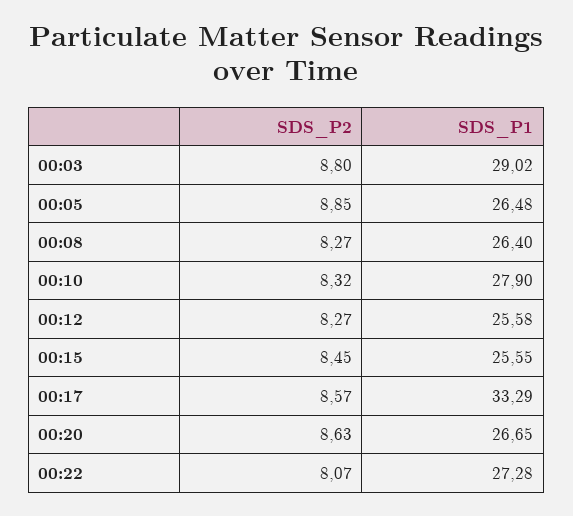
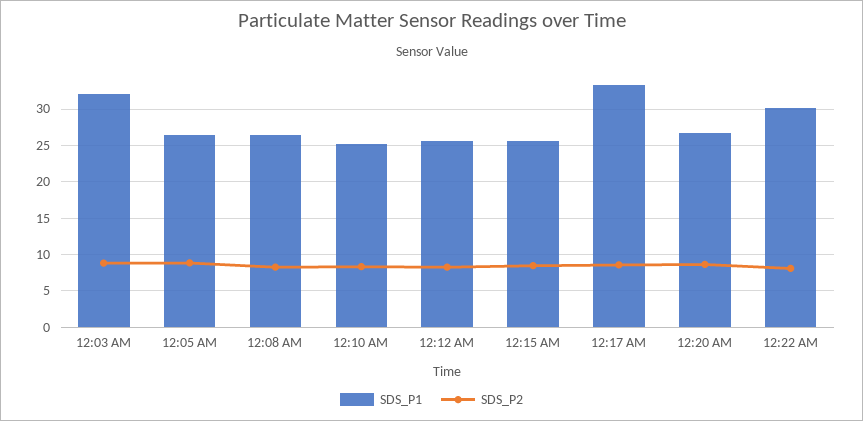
  {
    "SDS_P2": {
      "00:03": 8.8,
      "00:05": 8.85,
      "00:08": 8.27,
      "00:10": 8.32,
      "00:12": 8.27,
      "00:15": 8.45,
      "00:17": 8.57,
      "00:20": 8.63,
      "00:22": 8.07
    },
    "SDS_P1": {
-     "00:03": 29.02,
+     "00:03": 32,
      "00:05": 26.48,
      "00:08": 26.4,
-     "00:10": 27.9,
+     "00:10": 25,
      "00:12": 25.58,
      "00:15": 25.55,
      "00:17": 33.29,
      "00:20": 26.65,
-     "00:22": 27.28
+     "00:22": 30
    }
  }

